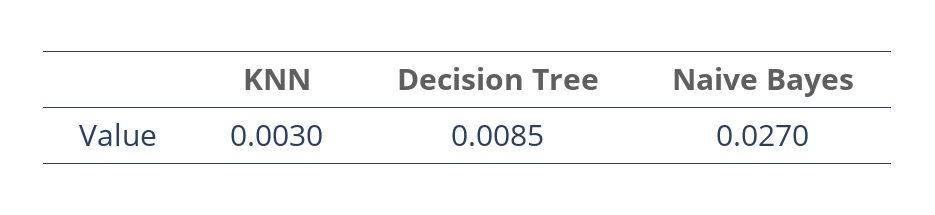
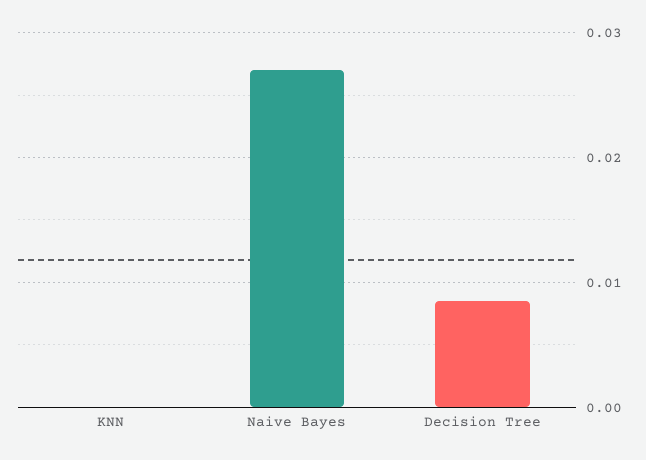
  {
-   "KNN": 0.003,
+   "KNN": 0,
    "Decision Tree": 0.0085,
    "Naive Bayes": 0.027
  }

